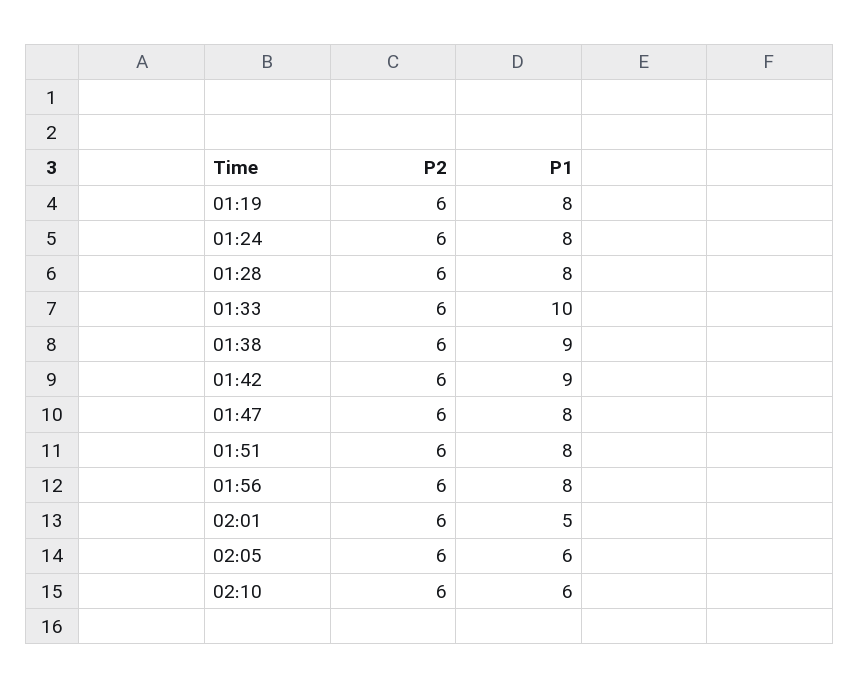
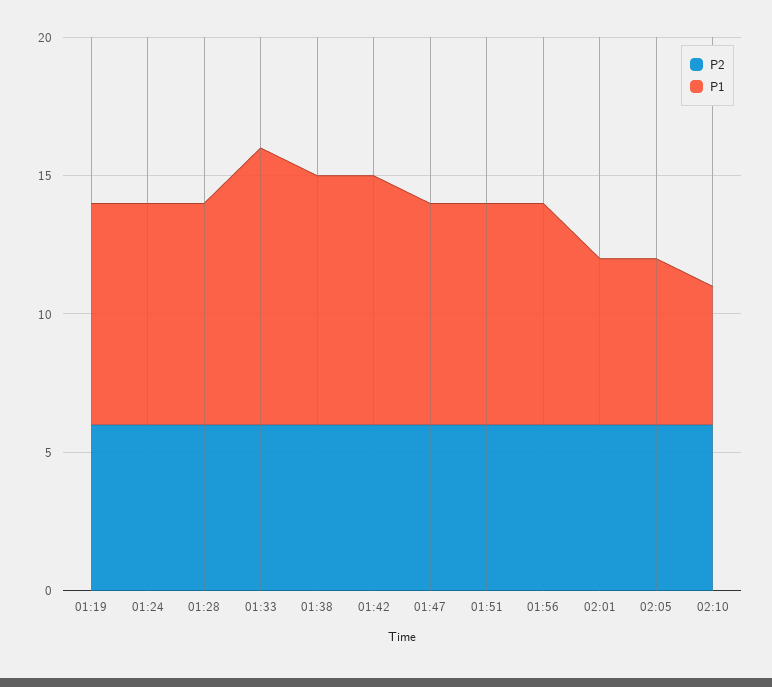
  {
    "P2": {
      "01:19": 6,
      "01:24": 6,
      "01:28": 6,
      "01:33": 6,
      "01:38": 6,
      "01:42": 6,
      "01:47": 6,
      "01:51": 6,
      "01:56": 6,
      "02:01": 6,
      "02:05": 6,
      "02:10": 6
    },
    "P1": {
      "01:19": 8,
      "01:24": 8,
      "01:28": 8,
      "01:33": 10,
      "01:38": 9,
      "01:42": 9,
      "01:47": 8,
      "01:51": 8,
      "01:56": 8,
-     "02:01": 5,
+     "02:01": 6,
      "02:05": 6,
-     "02:10": 6
+     "02:10": 5
    }
  }

